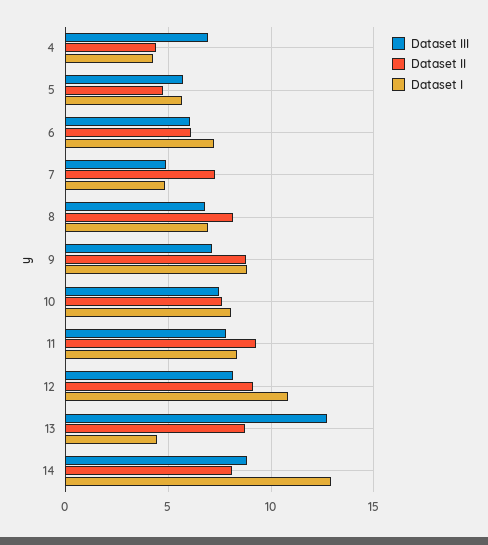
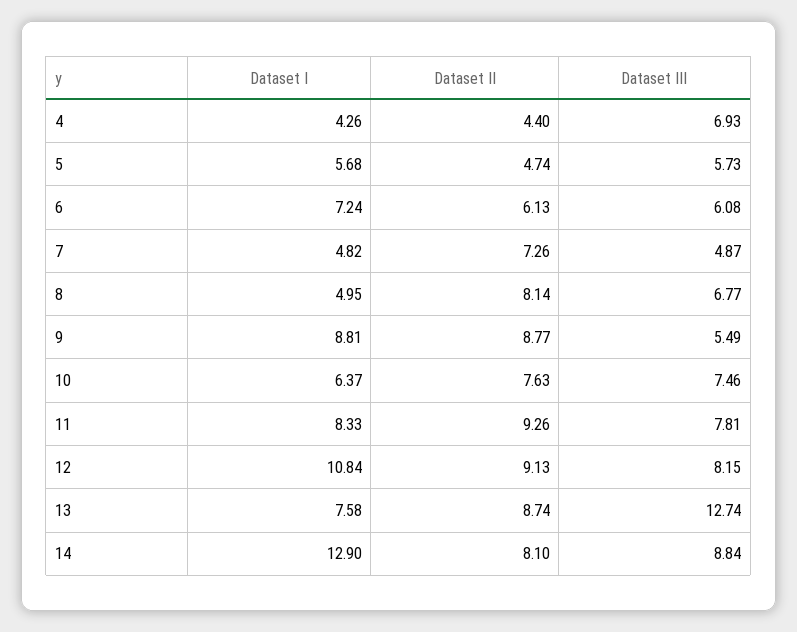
  {
    "Dataset III": {
      "4": 6.93,
      "5": 5.73,
      "6": 6.08,
      "7": 4.87,
      "8": 6.77,
-     "9": 7,
+     "9": 5.49,
      "10": 7.46,
      "11": 7.81,
      "12": 8.15,
      "13": 12.74,
      "14": 8.84
    },
    "Dataset II": {
      "4": 4.4,
      "5": 4.74,
      "6": 6.13,
      "7": 7.26,
      "8": 8.14,
      "9": 8.77,
      "10": 7.63,
      "11": 9.26,
      "12": 9.13,
      "13": 8.74,
      "14": 8.1
    },
    "Dataset I": {
      "4": 4.26,
      "5": 5.68,
      "6": 7.24,
      "7": 4.82,
-     "8": 7,
+     "8": 4.95,
      "9": 8.81,
-     "10": 8,
+     "10": 6.37,
      "11": 8.33,
      "12": 10.84,
-     "13": 4.5,
+     "13": 7.58,
      "14": 12.9
    }
  }

